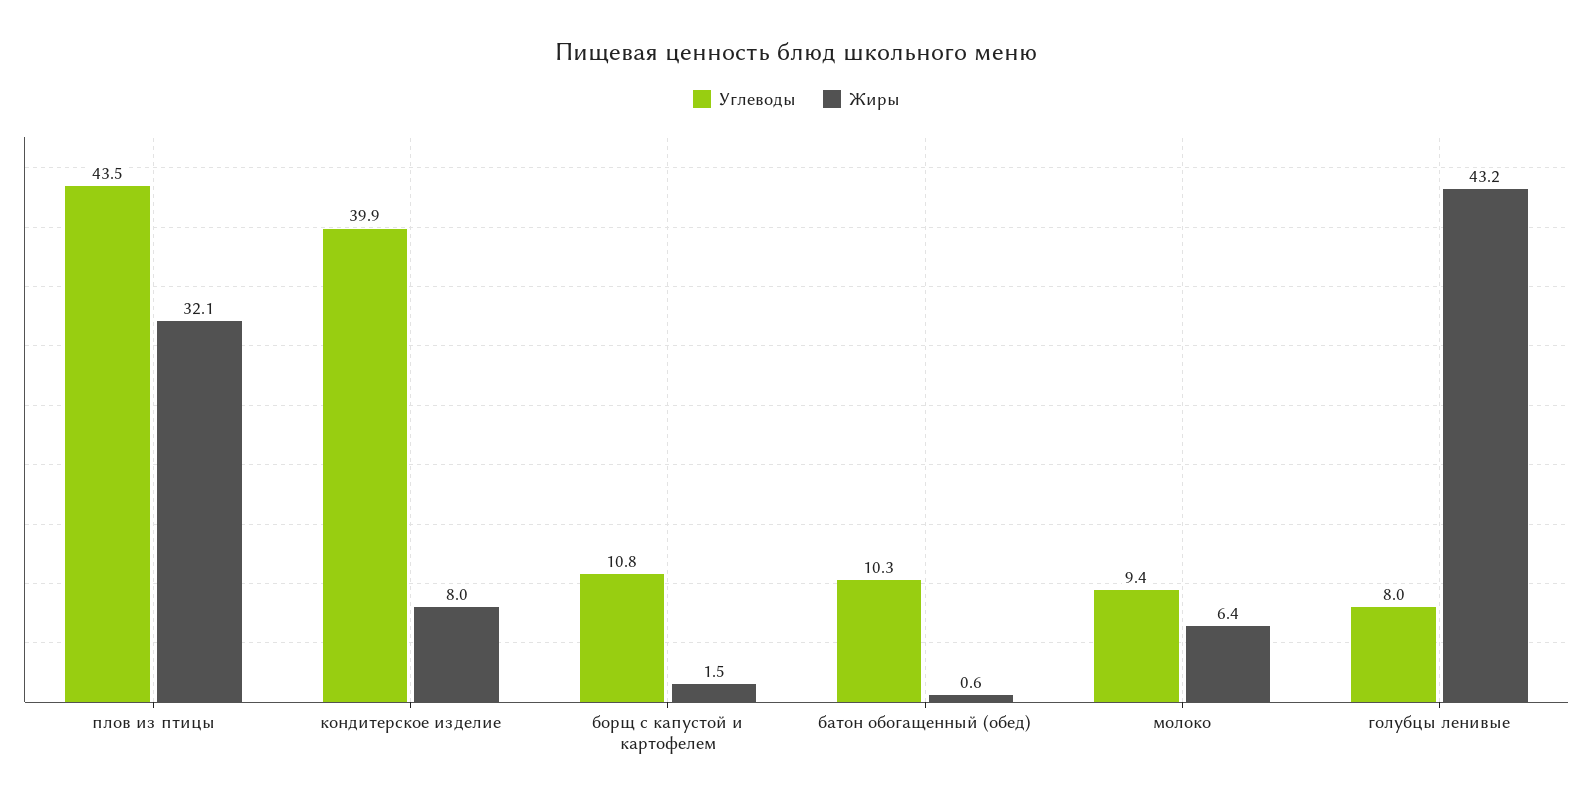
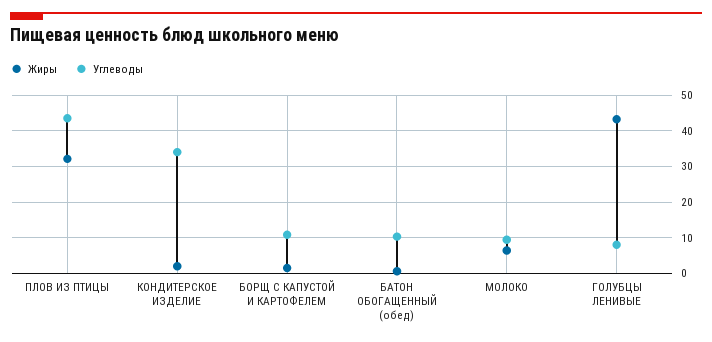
  {
    "Углеводы": {
      "плов из птицы": 43.5,
-     "кондитерское изделие": 39.9,
+     "кондитерское изделие": 34,
      "борщ с капустой и картофелем": 10.8,
      "батон обогащенный (обед)": 10.3,
      "молоко": 9.4,
      "голубцы ленивые": 8
    },
    "Жиры": {
      "плов из птицы": 32.1,
-     "кондитерское изделие": 8,
+     "кондитерское изделие": 2,
      "борщ с капустой и картофелем": 1.5,
      "батон обогащенный (обед)": 0.6,
      "молоко": 6.4,
      "голубцы ленивые": 43.2
    }
  }

